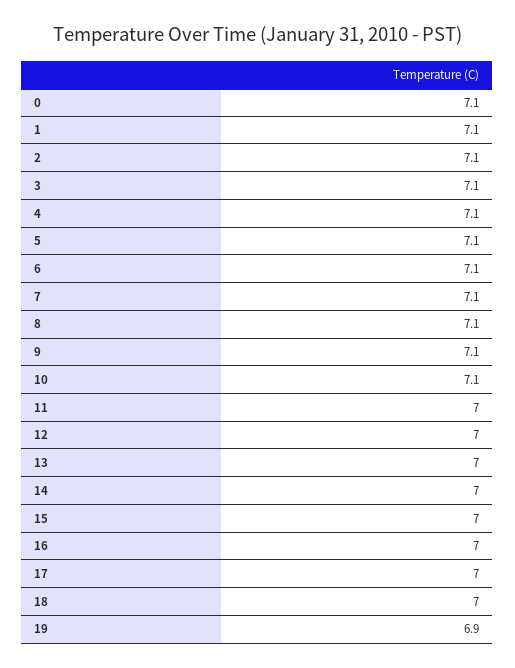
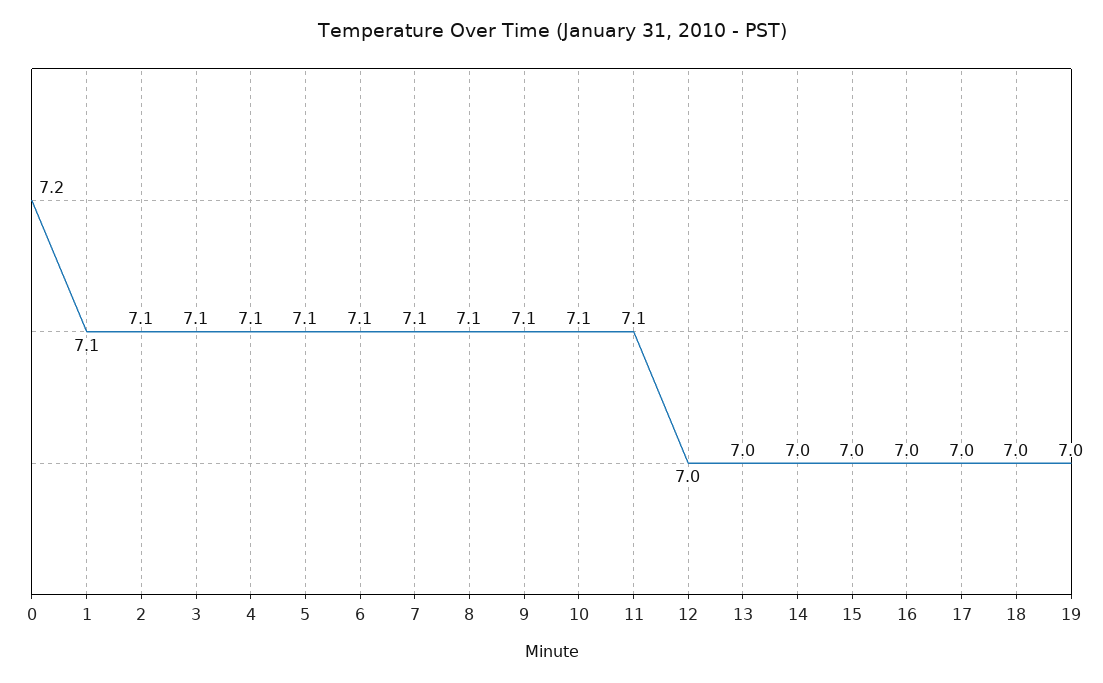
  {
-   "0": 7.1,
+   "0": 7.2,
    "1": 7.1,
    "2": 7.1,
    "3": 7.1,
    "4": 7.1,
    "5": 7.1,
    "6": 7.1,
    "7": 7.1,
    "8": 7.1,
    "9": 7.1,
    "10": 7.1,
-   "11": 7,
+   "11": 7.1,
    "12": 7,
    "13": 7,
    "14": 7,
    "15": 7,
    "16": 7,
    "17": 7,
    "18": 7,
-   "19": 6.9
+   "19": 7
  }

